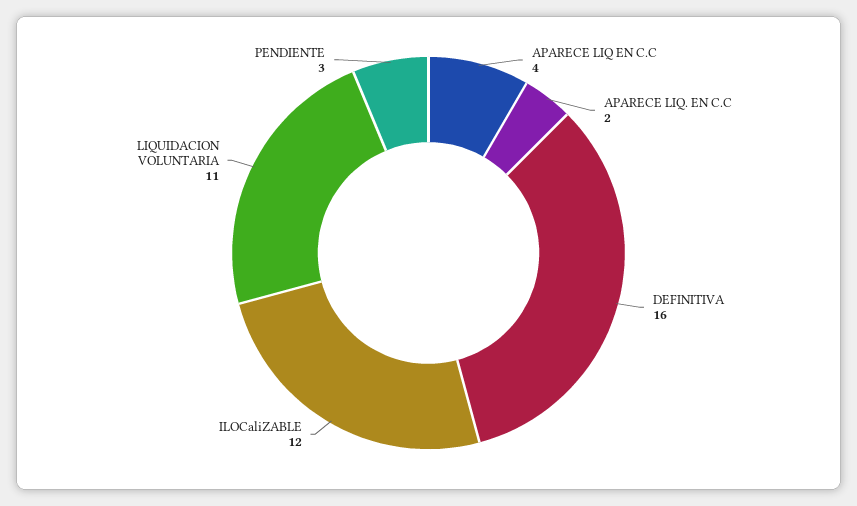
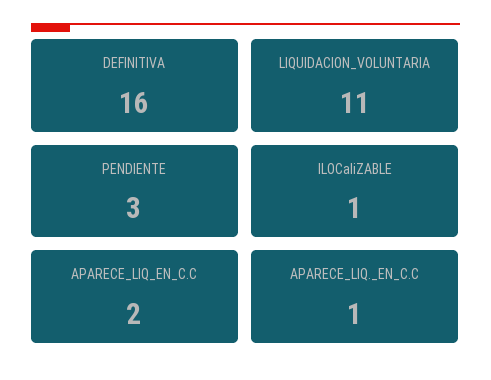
  {
-   "APARECE LIQ EN C.C": 4,
+   "APARECE LIQ EN C.C": 2,
-   "APARECE LIQ. EN C.C": 2,
+   "APARECE LIQ. EN C.C": 1,
    "DEFINITIVA": 16,
-   "ILOCaliZABLE": 12,
+   "ILOCaliZABLE": 1,
    "LIQUIDACION VOLUNTARIA": 11,
    "PENDIENTE": 3
  }

